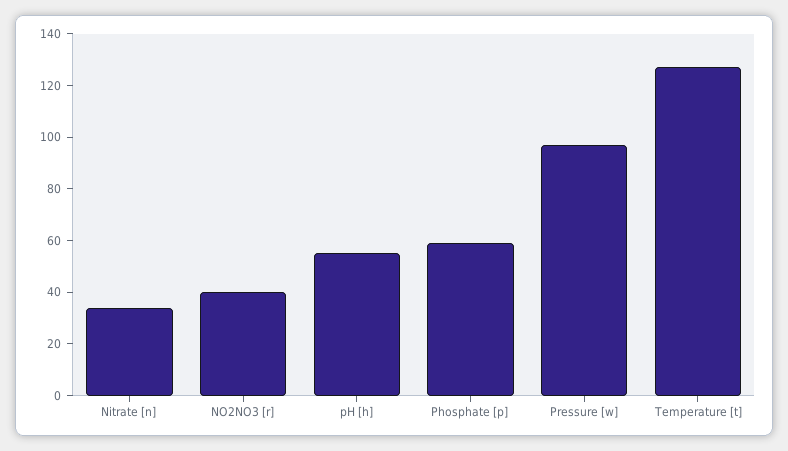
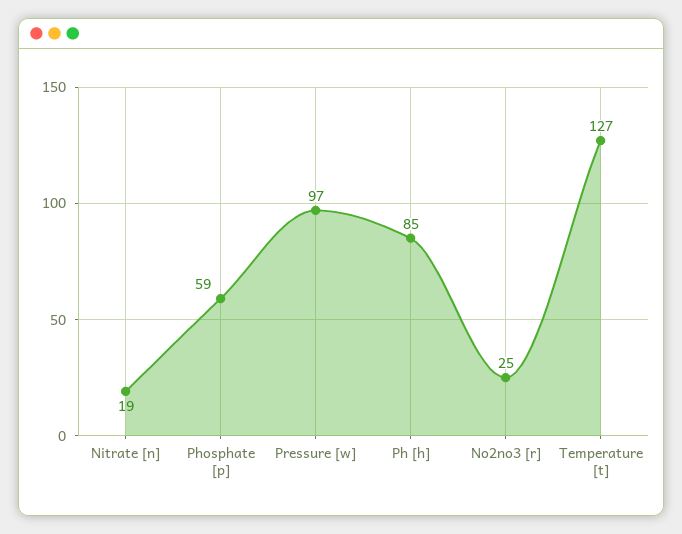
  {
-   "Nitrate [n]": 35,
+   "Nitrate [n]": 19,
-   "NO2NO3 [r]": 40,
+   "NO2NO3 [r]": 25,
-   "pH [h]": 55,
+   "pH [h]": 85,
    "Phosphate [p]": 59,
    "Pressure [w]": 97,
    "Temperature [t]": 127
  }

